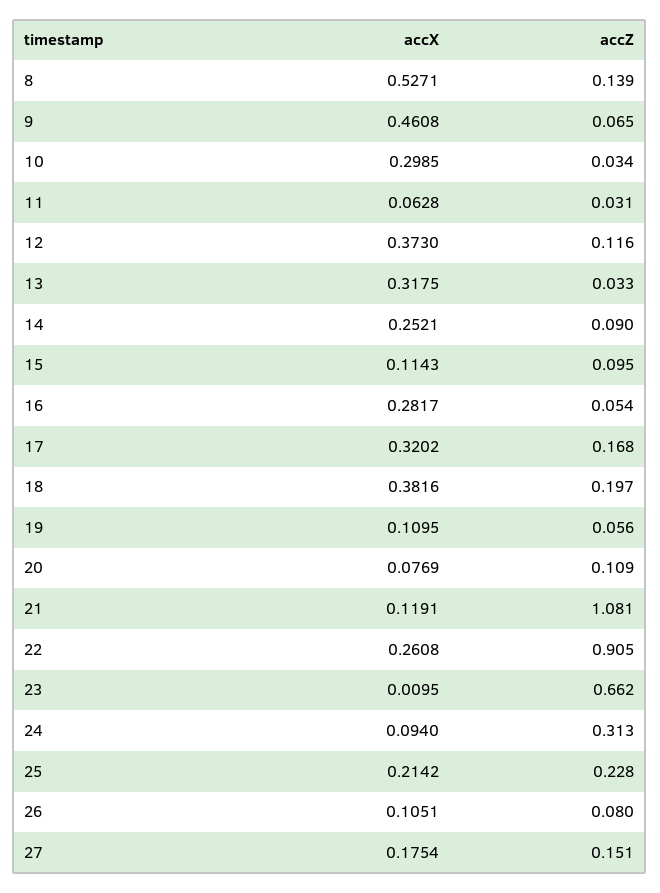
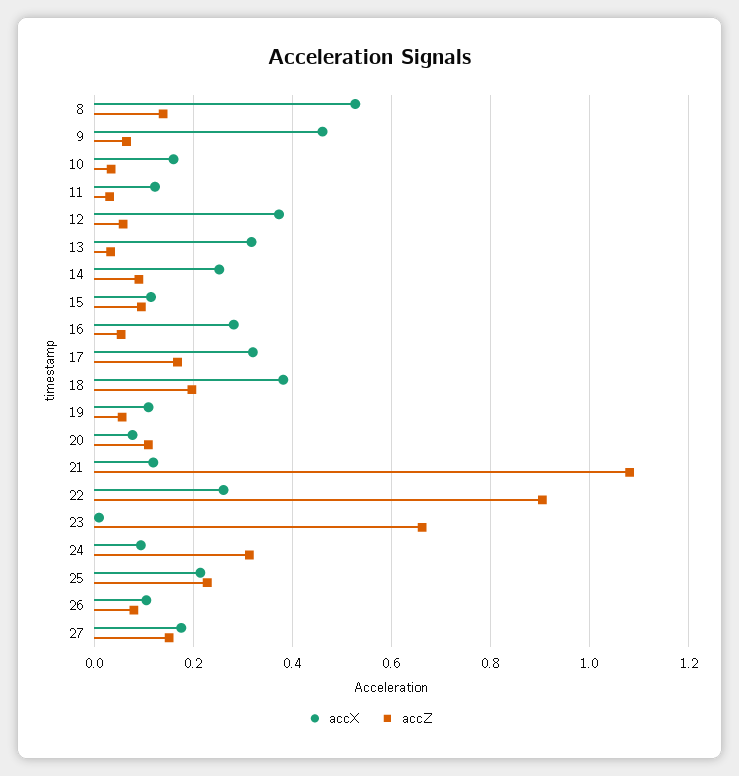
  {
    "accX": {
      "8": 0.5271,
      "9": 0.4608,
-     "10": 0.2985,
+     "10": 0.16,
-     "11": 0.0628,
+     "11": 0.12,
      "12": 0.373,
      "13": 0.3175,
      "14": 0.2521,
      "15": 0.1143,
      "16": 0.2817,
      "17": 0.3202,
      "18": 0.3816,
      "19": 0.1095,
      "20": 0.0769,
      "21": 0.1191,
      "22": 0.2608,
      "23": 0.0095,
      "24": 0.094,
      "25": 0.2142,
      "26": 0.1051,
      "27": 0.1754
    },
    "accZ": {
      "8": 0.139,
      "9": 0.065,
      "10": 0.034,
      "11": 0.031,
-     "12": 0.116,
+     "12": 0.06,
      "13": 0.033,
      "14": 0.09,
      "15": 0.095,
      "16": 0.054,
      "17": 0.168,
      "18": 0.197,
      "19": 0.056,
      "20": 0.109,
      "21": 1.081,
      "22": 0.905,
      "23": 0.662,
      "24": 0.313,
      "25": 0.228,
      "26": 0.08,
      "27": 0.151
    }
  }

